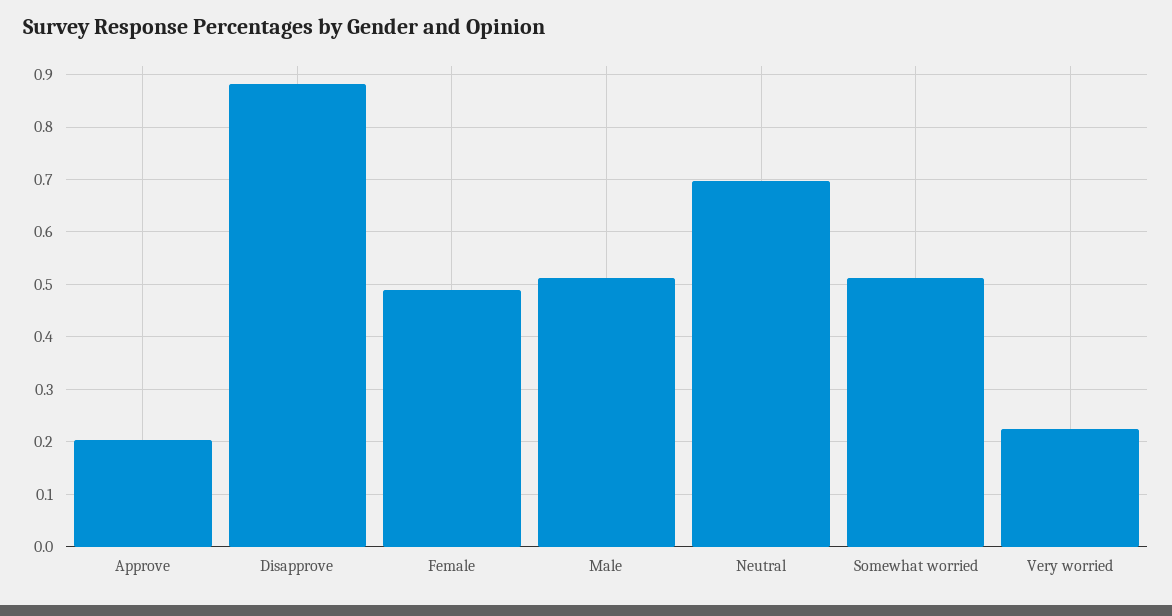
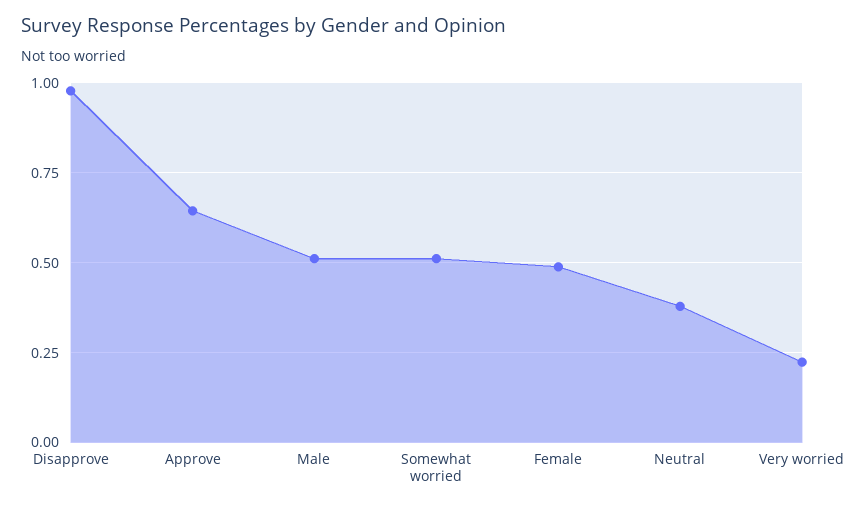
  {
-   "Approve": 0.2,
+   "Approve": 0.65,
-   "Disapprove": 0.88,
+   "Disapprove": 0.975,
    "Female": 0.48,
    "Male": 0.52,
-   "Neutral": 0.7,
+   "Neutral": 0.375,
    "Somewhat worried": 0.52,
    "Very worried": 0.22
  }

